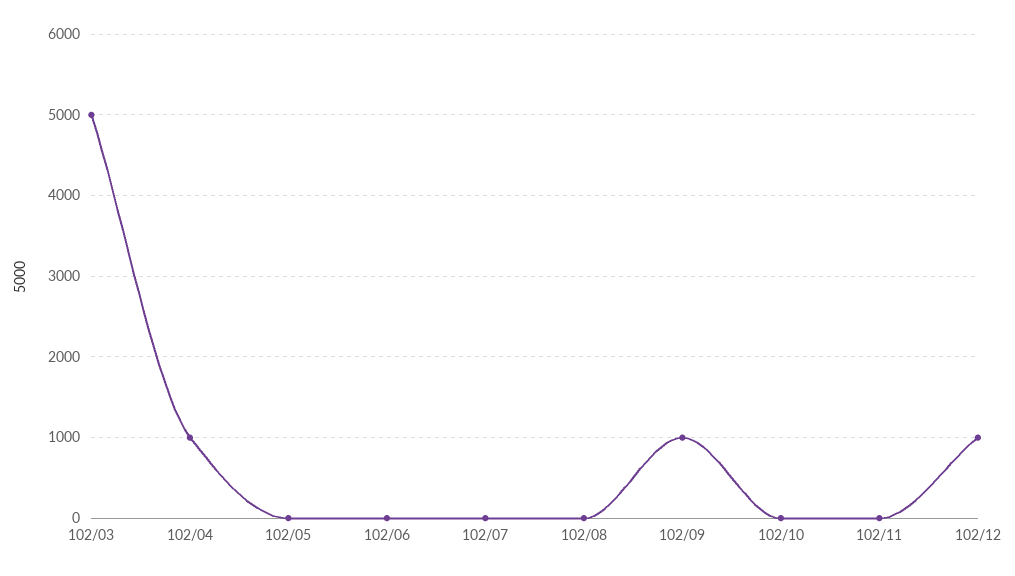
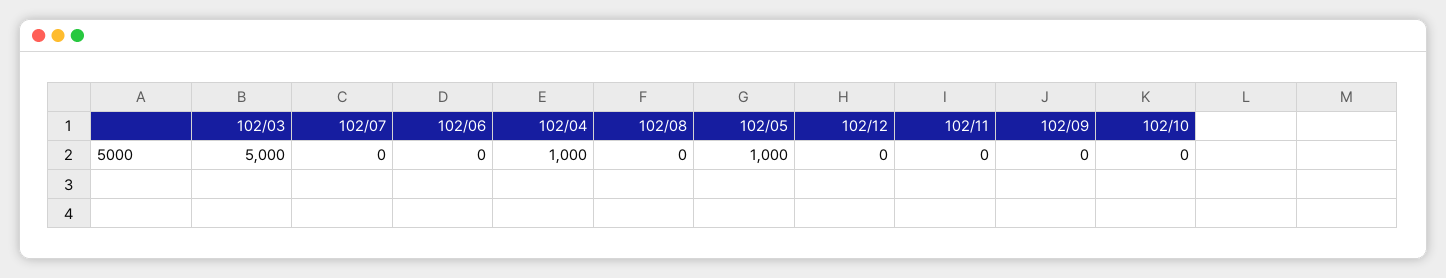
  {
    "102/03": 5000,
    "102/04": 1000,
-   "102/05": 0,
+   "102/05": 1000,
    "102/06": 0,
    "102/07": 0,
    "102/08": 0,
-   "102/09": 1000,
+   "102/09": 0,
    "102/10": 0,
    "102/11": 0,
-   "102/12": 1000
+   "102/12": 0
  }

